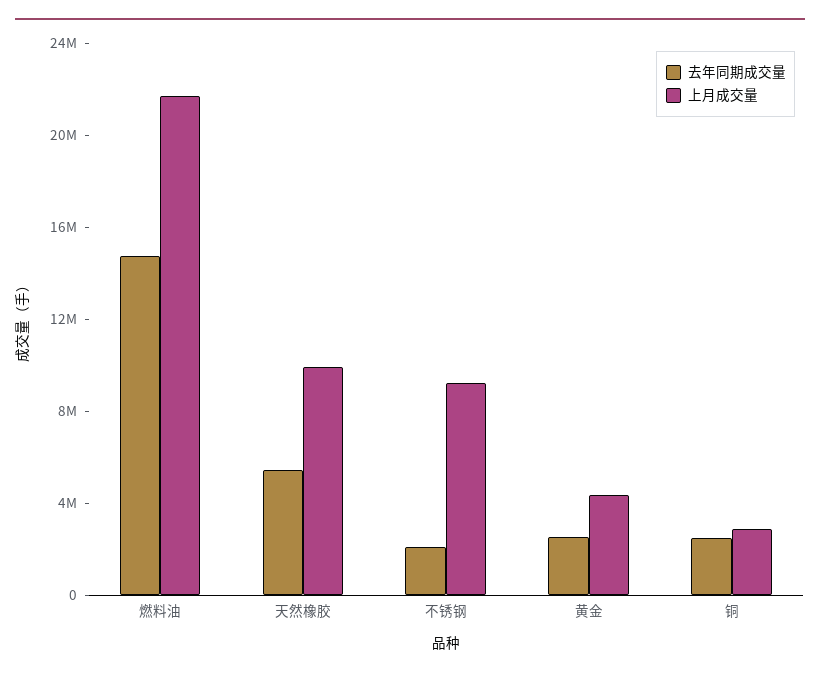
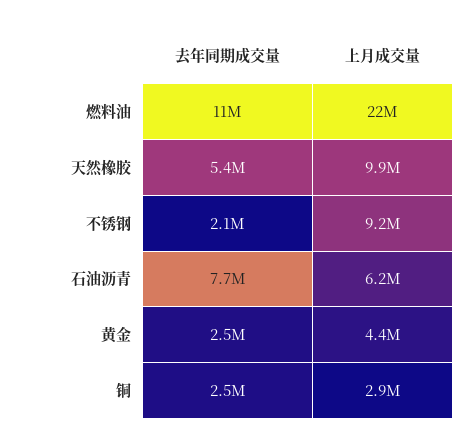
  {
    "去年同期成交量": {
-     "燃料油": 15000000,
+     "燃料油": 11000000,
      "天然橡胶": 5400000,
      "不锈钢": 2100000,
      "黄金": 2500000,
-     "铜": 2500000
+     "铜": 2500000,
+     "石油沥青": 7700000
    },
    "上月成交量": {
      "燃料油": 22000000,
      "天然橡胶": 9900000,
      "不锈钢": 9200000,
      "黄金": 4400000,
-     "铜": 2900000
+     "铜": 2900000,
+     "石油沥青": 6200000
    }
  }

